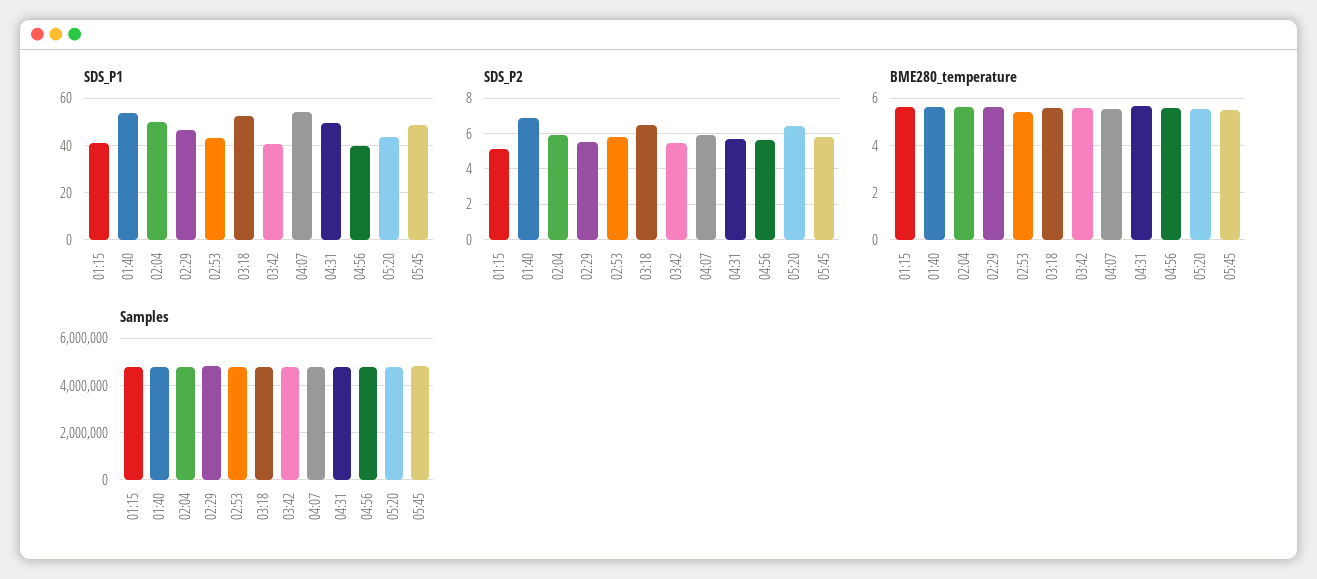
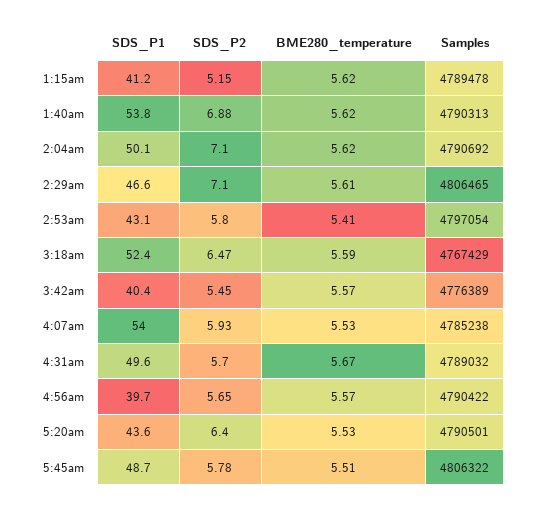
  {
    "SDS_P1": {
      "01:15": 41.2,
      "01:40": 53.8,
      "02:04": 50.1,
      "02:29": 46.6,
      "02:53": 43.1,
      "03:18": 52.4,
      "03:42": 40.4,
      "04:07": 54,
      "04:31": 49.6,
      "04:56": 39.7,
      "05:20": 43.6,
      "05:45": 48.7
    },
    "SDS_P2": {
      "01:15": 5.15,
      "01:40": 6.88,
-     "02:04": 6,
+     "02:04": 7.1,
-     "02:29": 5.5,
+     "02:29": 7.1,
      "02:53": 5.8,
      "03:18": 6.47,
      "03:42": 5.45,
      "04:07": 5.93,
      "04:31": 5.7,
      "04:56": 5.65,
      "05:20": 6.4,
      "05:45": 5.78
    },
    "BME280_temperature": {
      "01:15": 5.62,
      "01:40": 5.62,
      "02:04": 5.62,
      "02:29": 5.61,
      "02:53": 5.41,
      "03:18": 5.59,
      "03:42": 5.57,
      "04:07": 5.53,
      "04:31": 5.67,
      "04:56": 5.57,
      "05:20": 5.53,
      "05:45": 5.51
    },
    "Samples": {
      "01:15": 4789478,
      "01:40": 4790313,
      "02:04": 4790692,
      "02:29": 4806465,
      "02:53": 4797054,
      "03:18": 4767429,
      "03:42": 4776389,
      "04:07": 4785238,
      "04:31": 4789032,
      "04:56": 4790422,
      "05:20": 4790501,
      "05:45": 4806322
    }
  }

